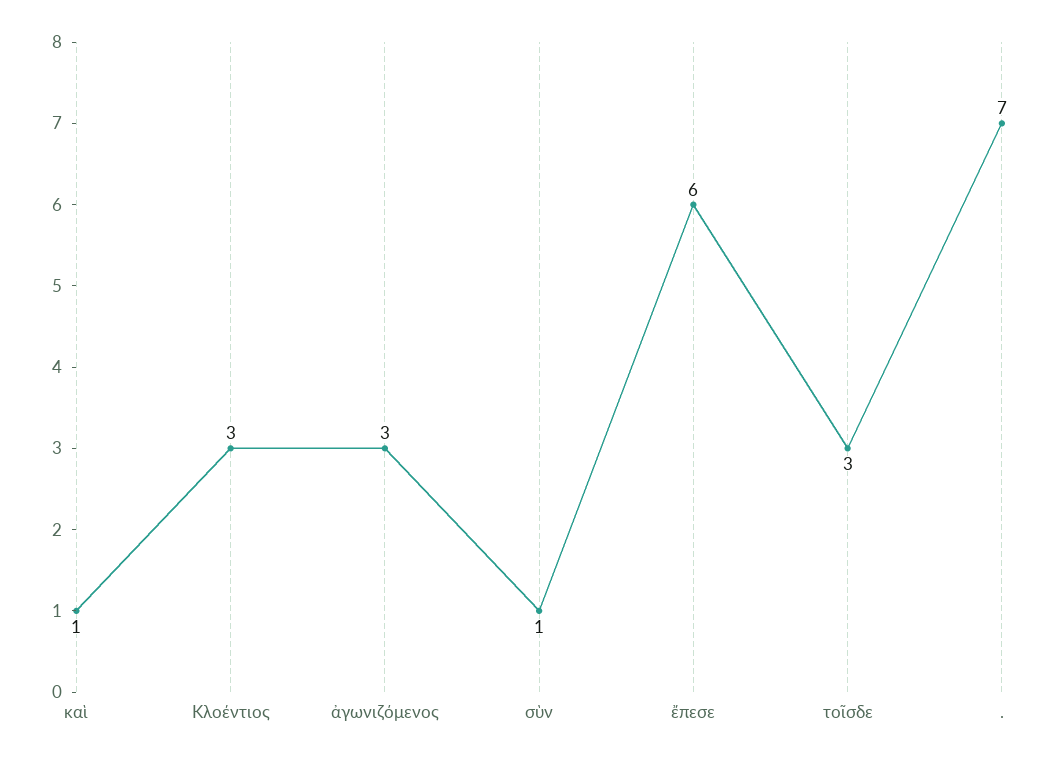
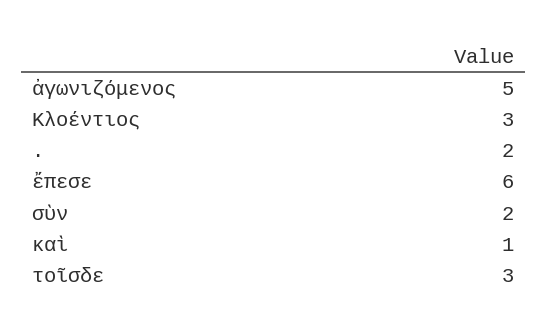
  {
    "καὶ": 1,
    "Κλοέντιος": 3,
-   "ἀγωνιζόμενος": 3,
+   "ἀγωνιζόμενος": 5,
-   "σὺν": 1,
+   "σὺν": 2,
    "ἔπεσε": 6,
    "τοῖσδε": 3,
-   ".": 7
+   ".": 2
  }

